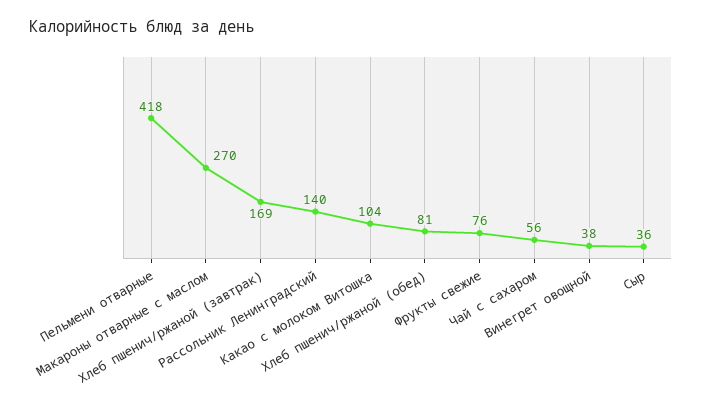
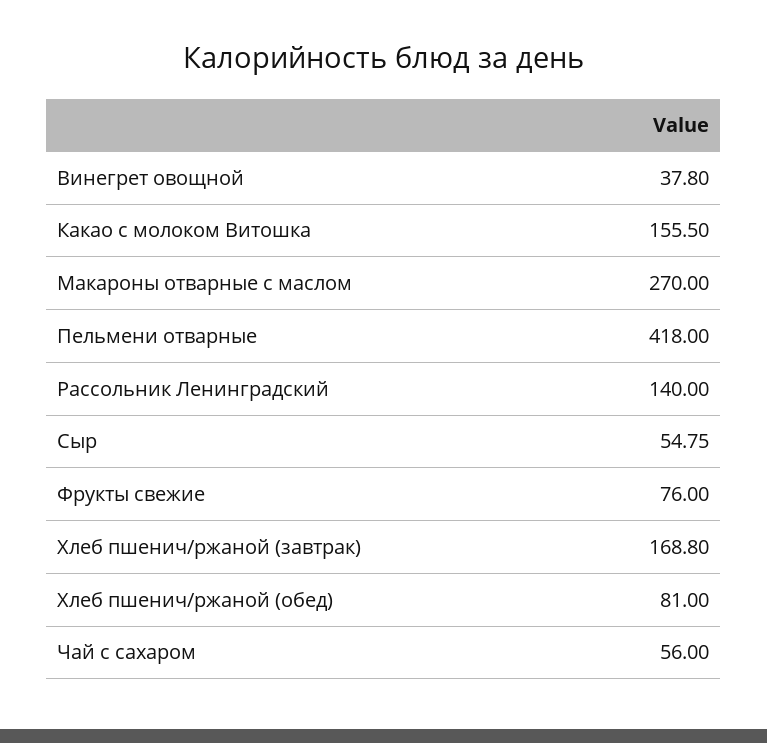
  {
    "Пельмени отварные": 418,
    "Макароны отварные с маслом": 270,
    "Хлеб пшенич/ржаной (завтрак)": 168.8,
    "Рассольник Ленинградский": 140,
-   "Какао с молоком Витошка": 104,
+   "Какао с молоком Витошка": 155.5,
    "Хлеб пшенич/ржаной (обед)": 81,
    "Фрукты свежие": 76,
    "Чай с сахаром": 56,
    "Винегрет овощной": 37.8,
-   "Сыр": 36
+   "Сыр": 54.75
  }

